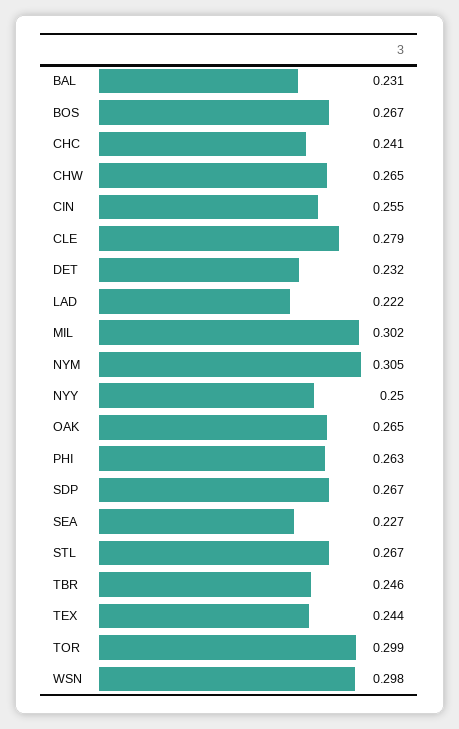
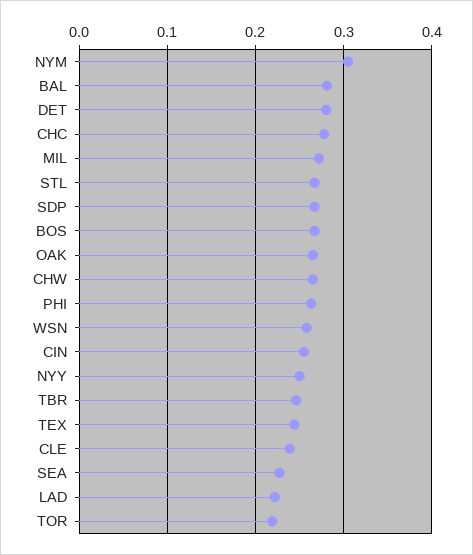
  {
-   "BAL": 0.231,
+   "BAL": 0.28,
    "BOS": 0.267,
-   "CHC": 0.241,
+   "CHC": 0.28,
    "CHW": 0.265,
    "CIN": 0.255,
-   "CLE": 0.279,
+   "CLE": 0.24,
-   "DET": 0.232,
+   "DET": 0.28,
    "LAD": 0.222,
-   "MIL": 0.302,
+   "MIL": 0.27,
    "NYM": 0.305,
    "NYY": 0.25,
    "OAK": 0.265,
    "PHI": 0.263,
    "SDP": 0.267,
    "SEA": 0.227,
    "STL": 0.267,
    "TBR": 0.246,
    "TEX": 0.244,
-   "TOR": 0.299,
+   "TOR": 0.22,
-   "WSN": 0.298
+   "WSN": 0.26
  }

